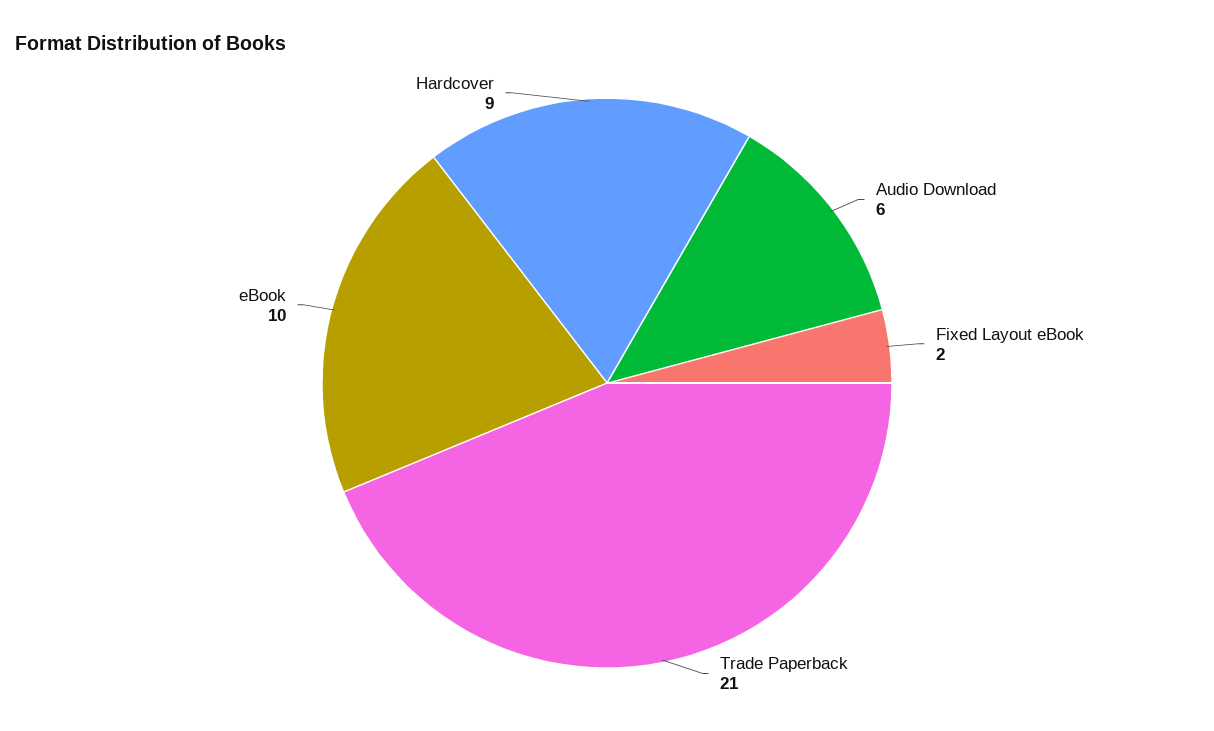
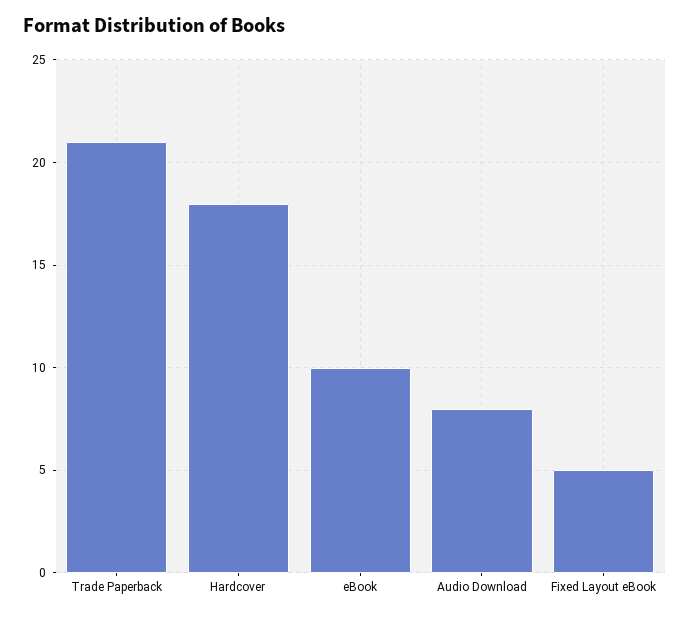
  {
-   "Audio Download": 6,
+   "Audio Download": 8,
-   "Fixed Layout eBook": 2,
+   "Fixed Layout eBook": 5,
    "Trade Paperback": 21,
    "eBook": 10,
-   "Hardcover": 9
+   "Hardcover": 18
  }

